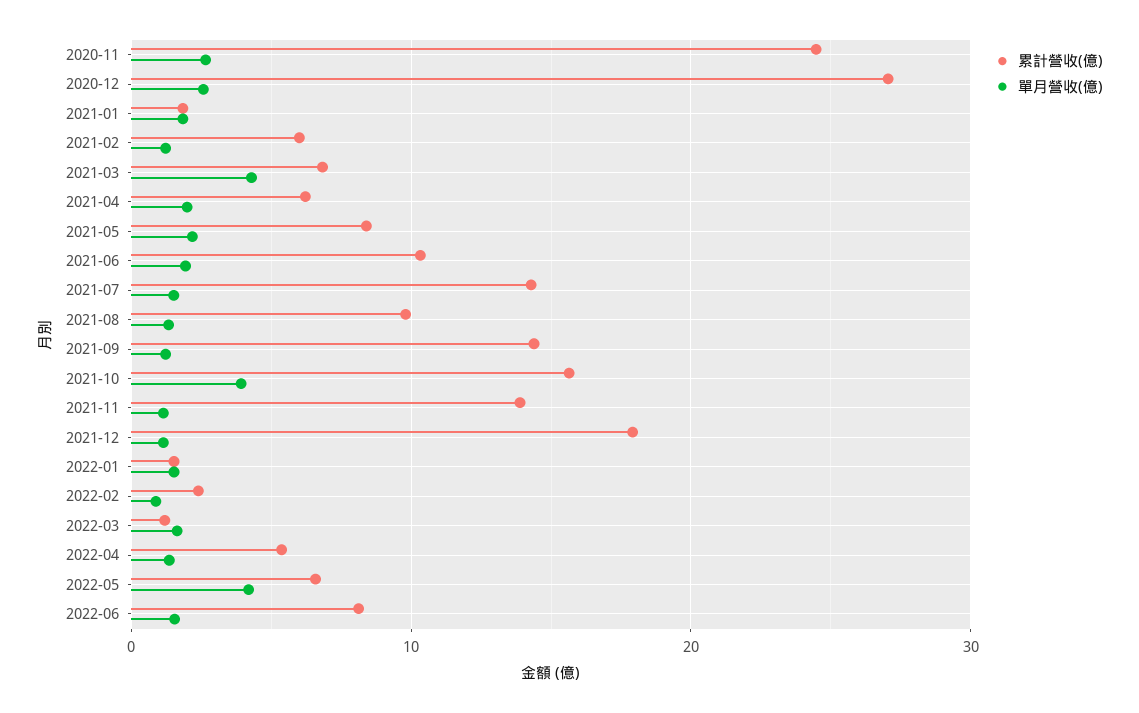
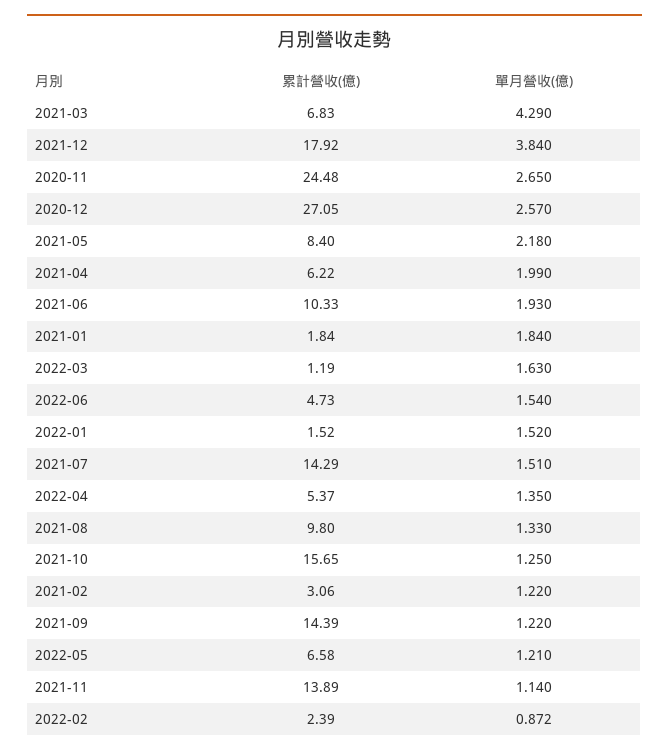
  {
    "累計營收(億)": {
      "2020-11": 24.48,
      "2020-12": 27.05,
      "2021-01": 1.84,
-     "2021-02": 6,
+     "2021-02": 3.06,
      "2021-03": 6.83,
      "2021-04": 6.22,
      "2021-05": 8.4,
      "2021-06": 10.33,
      "2021-07": 14.29,
      "2021-08": 9.8,
      "2021-09": 14.39,
      "2021-10": 15.65,
      "2021-11": 13.89,
      "2021-12": 17.92,
      "2022-01": 1.52,
      "2022-02": 2.39,
      "2022-03": 1.19,
      "2022-04": 5.37,
      "2022-05": 6.58,
-     "2022-06": 8
+     "2022-06": 4.73
    },
    "單月營收(億)": {
      "2020-11": 2.65,
      "2020-12": 2.57,
      "2021-01": 1.84,
      "2021-02": 1.22,
      "2021-03": 4.29,
      "2021-04": 1.99,
      "2021-05": 2.18,
      "2021-06": 1.93,
      "2021-07": 1.51,
      "2021-08": 1.33,
      "2021-09": 1.22,
-     "2021-10": 4,
+     "2021-10": 1.25,
      "2021-11": 1.14,
-     "2021-12": 1,
+     "2021-12": 3.84,
      "2022-01": 1.52,
      "2022-02": 0.872,
      "2022-03": 1.63,
      "2022-04": 1.35,
-     "2022-05": 4,
+     "2022-05": 1.21,
      "2022-06": 1.54
    }
  }

